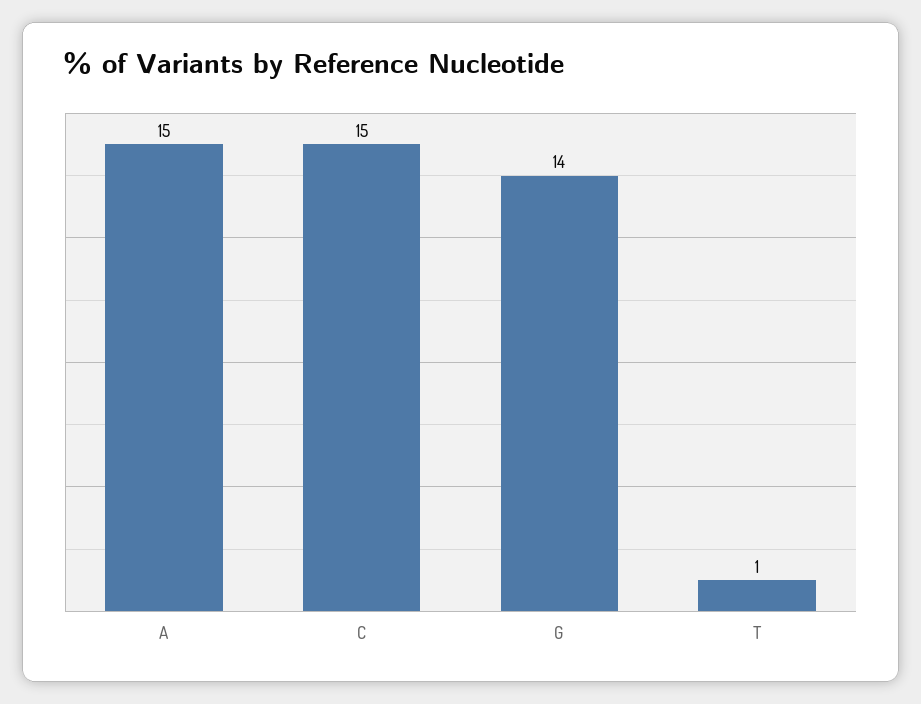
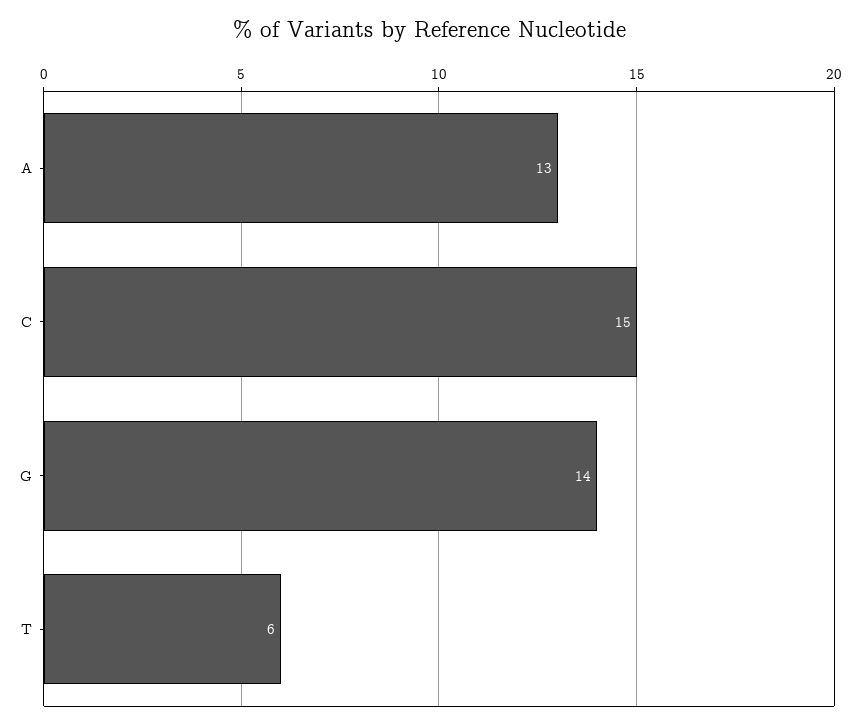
  {
-   "A": 15,
+   "A": 13,
    "C": 15,
    "G": 14,
-   "T": 1
+   "T": 6
  }

